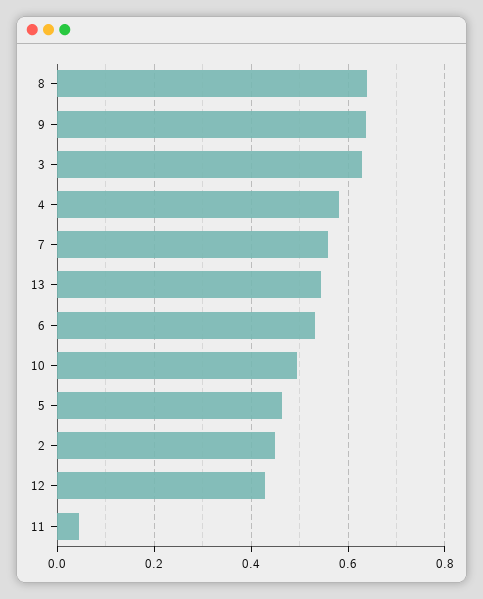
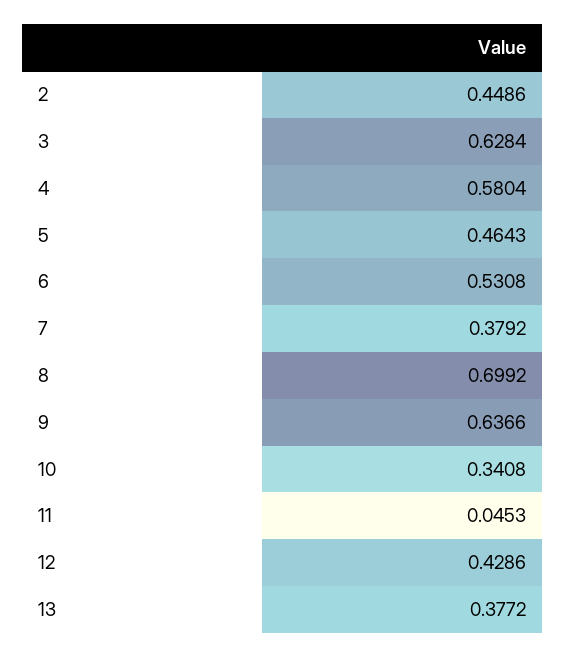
  {
-   "8": 0.64,
+   "8": 0.6992,
    "9": 0.6366,
    "3": 0.6284,
    "4": 0.5804,
-   "7": 0.56,
+   "7": 0.3792,
-   "13": 0.54,
+   "13": 0.3772,
    "6": 0.5308,
-   "10": 0.5,
+   "10": 0.3408,
    "5": 0.4643,
    "2": 0.4486,
    "12": 0.4286,
    "11": 0.0453
  }

